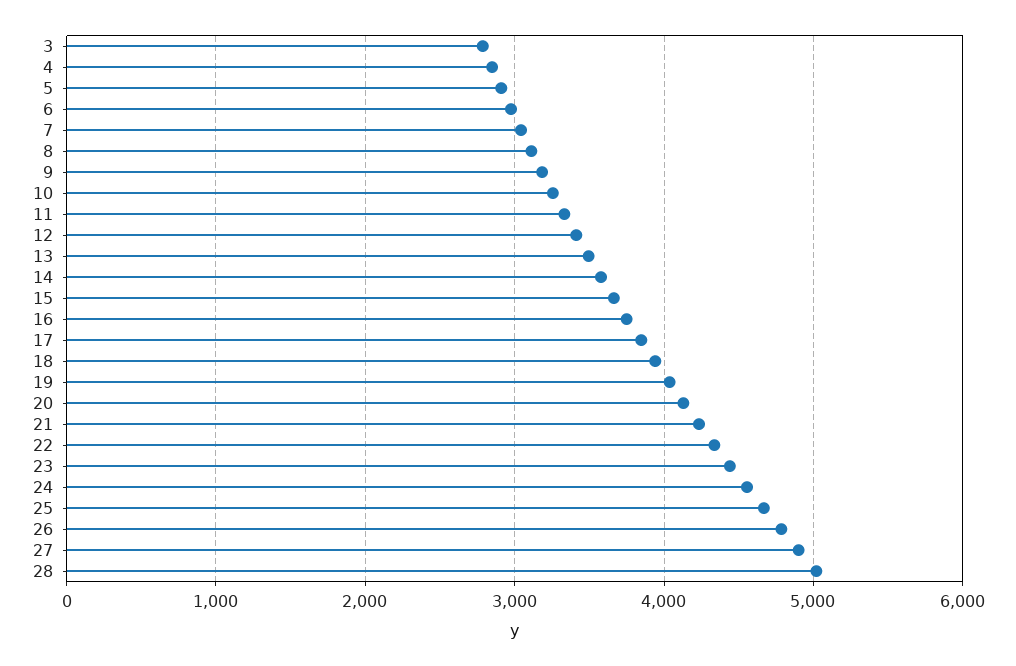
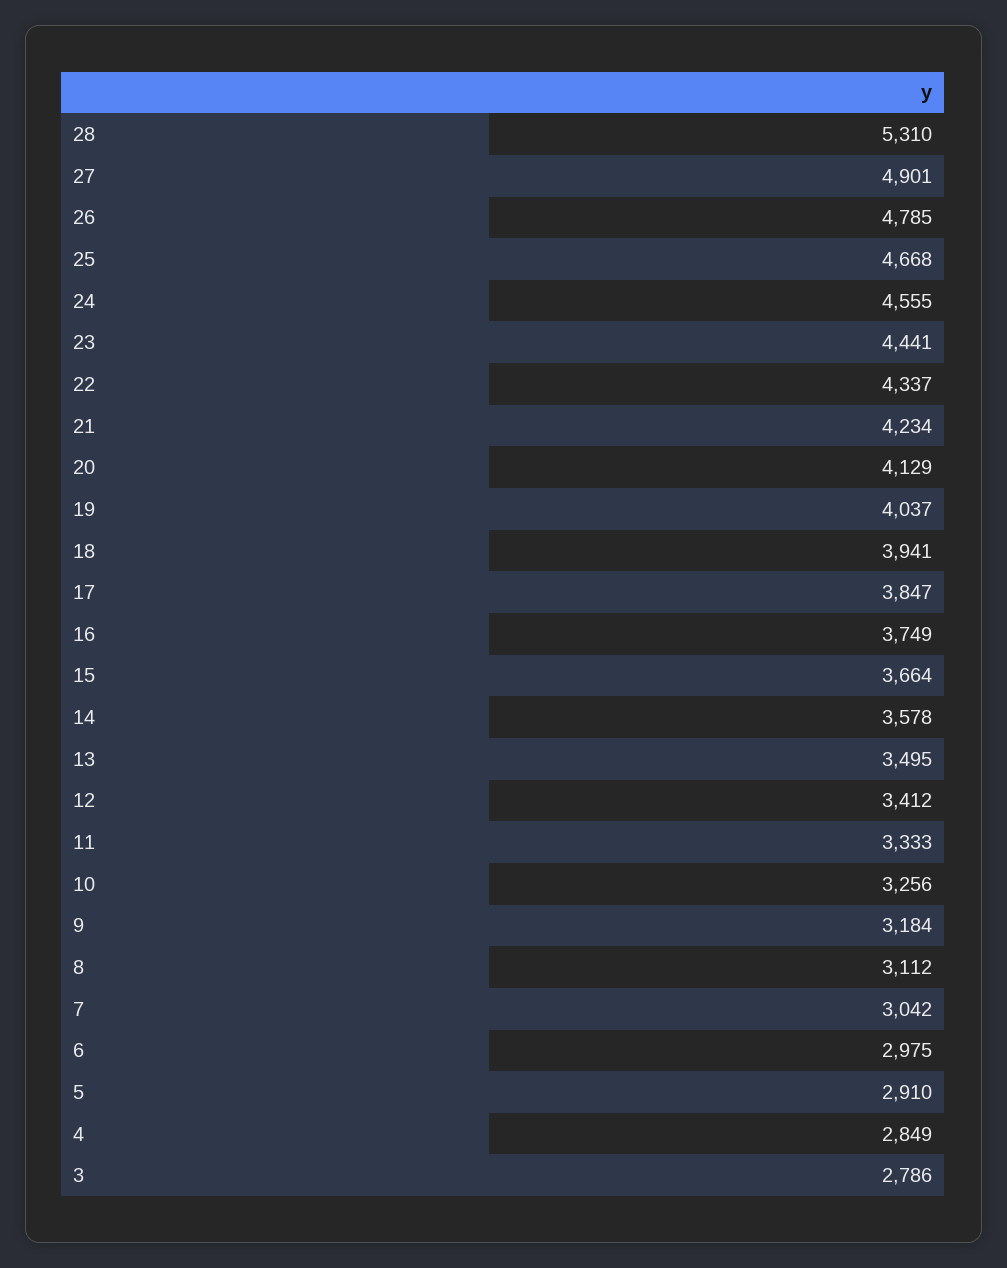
  {
    "3": 2786,
    "4": 2849,
    "5": 2910,
    "6": 2975,
    "7": 3042,
    "8": 3112,
    "9": 3184,
    "10": 3256,
    "11": 3333,
    "12": 3412,
    "13": 3495,
    "14": 3578,
    "15": 3664,
    "16": 3749,
    "17": 3847,
    "18": 3941,
    "19": 4037,
    "20": 4129,
    "21": 4234,
    "22": 4337,
    "23": 4441,
    "24": 4555,
    "25": 4668,
    "26": 4785,
    "27": 4901,
-   "28": 5000
+   "28": 5310
  }

